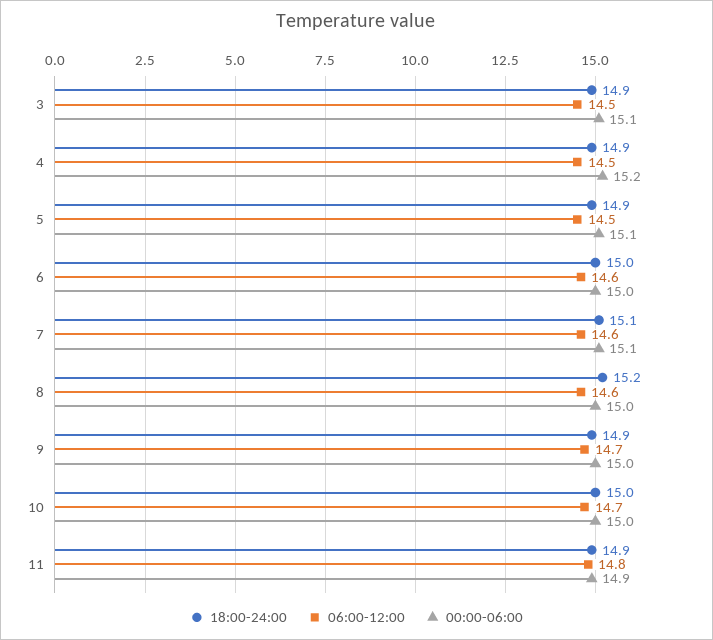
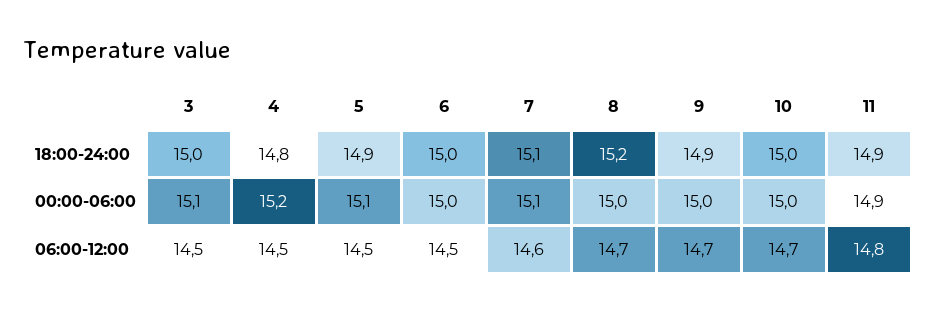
  {
    "18:00-24:00": {
-     "3": 14.9,
+     "3": 15,
-     "4": 14.9,
+     "4": 14.8,
      "5": 14.9,
      "6": 15,
      "7": 15.1,
      "8": 15.2,
      "9": 14.9,
      "10": 15,
      "11": 14.9
    },
    "06:00-12:00": {
      "3": 14.5,
      "4": 14.5,
      "5": 14.5,
-     "6": 14.6,
+     "6": 14.5,
      "7": 14.6,
-     "8": 14.6,
+     "8": 14.7,
      "9": 14.7,
      "10": 14.7,
      "11": 14.8
    },
    "00:00-06:00": {
      "3": 15.1,
      "4": 15.2,
      "5": 15.1,
      "6": 15,
      "7": 15.1,
      "8": 15,
      "9": 15,
      "10": 15,
      "11": 14.9
    }
  }

